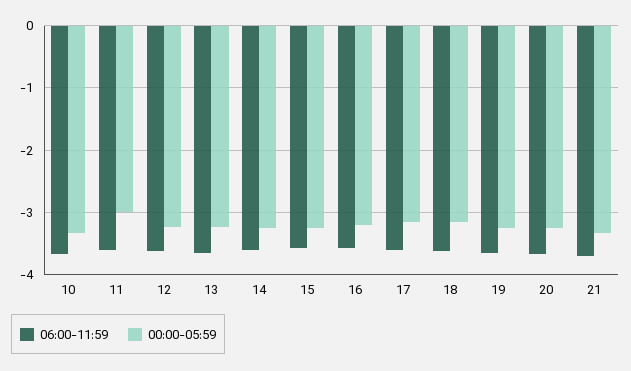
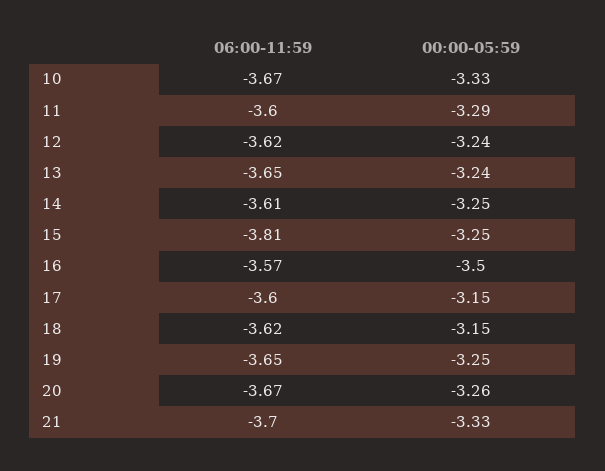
  {
    "06:00-11:59": {
      "10": -3.67,
      "11": -3.6,
      "12": -3.62,
      "13": -3.65,
      "14": -3.61,
-     "15": -3.6,
+     "15": -3.81,
      "16": -3.57,
      "17": -3.6,
      "18": -3.62,
      "19": -3.65,
      "20": -3.67,
      "21": -3.7
    },
    "00:00-05:59": {
      "10": -3.33,
-     "11": -3,
+     "11": -3.29,
      "12": -3.24,
      "13": -3.24,
      "14": -3.25,
      "15": -3.25,
-     "16": -3.2,
+     "16": -3.5,
      "17": -3.15,
      "18": -3.15,
      "19": -3.25,
      "20": -3.26,
      "21": -3.33
    }
  }

